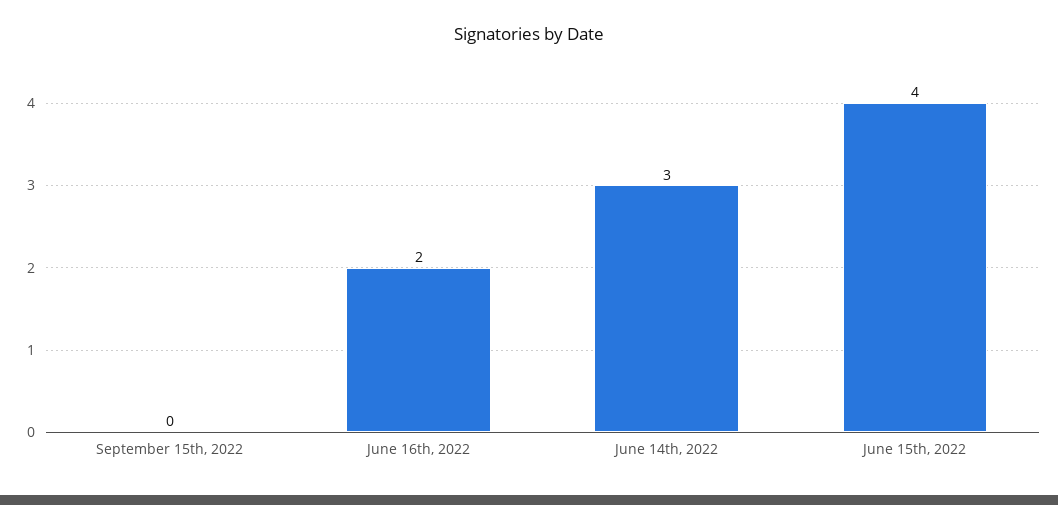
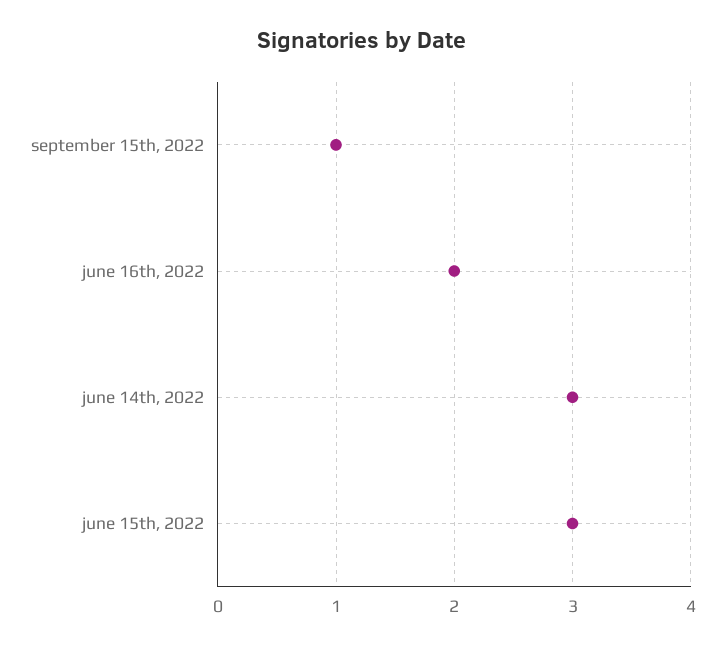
  {
-   "September 15th, 2022": 0,
+   "September 15th, 2022": 1,
    "June 16th, 2022": 2,
    "June 14th, 2022": 3,
-   "June 15th, 2022": 4
+   "June 15th, 2022": 3
  }

